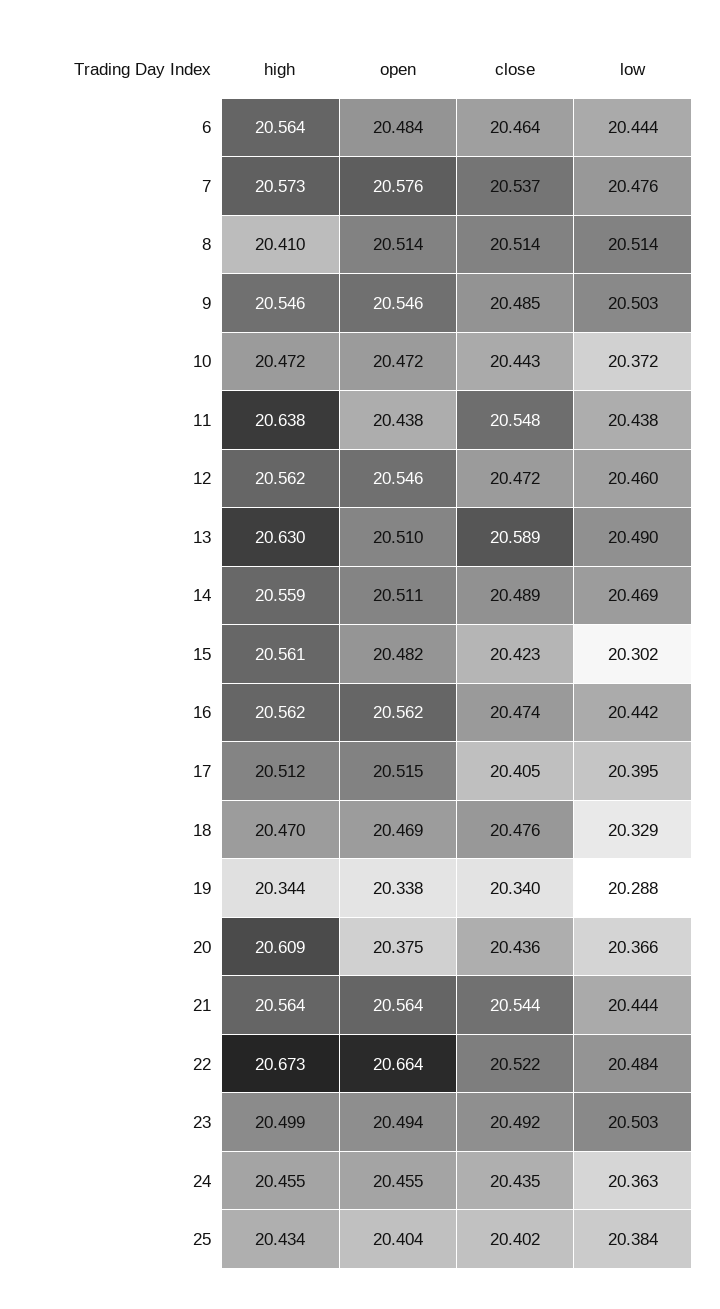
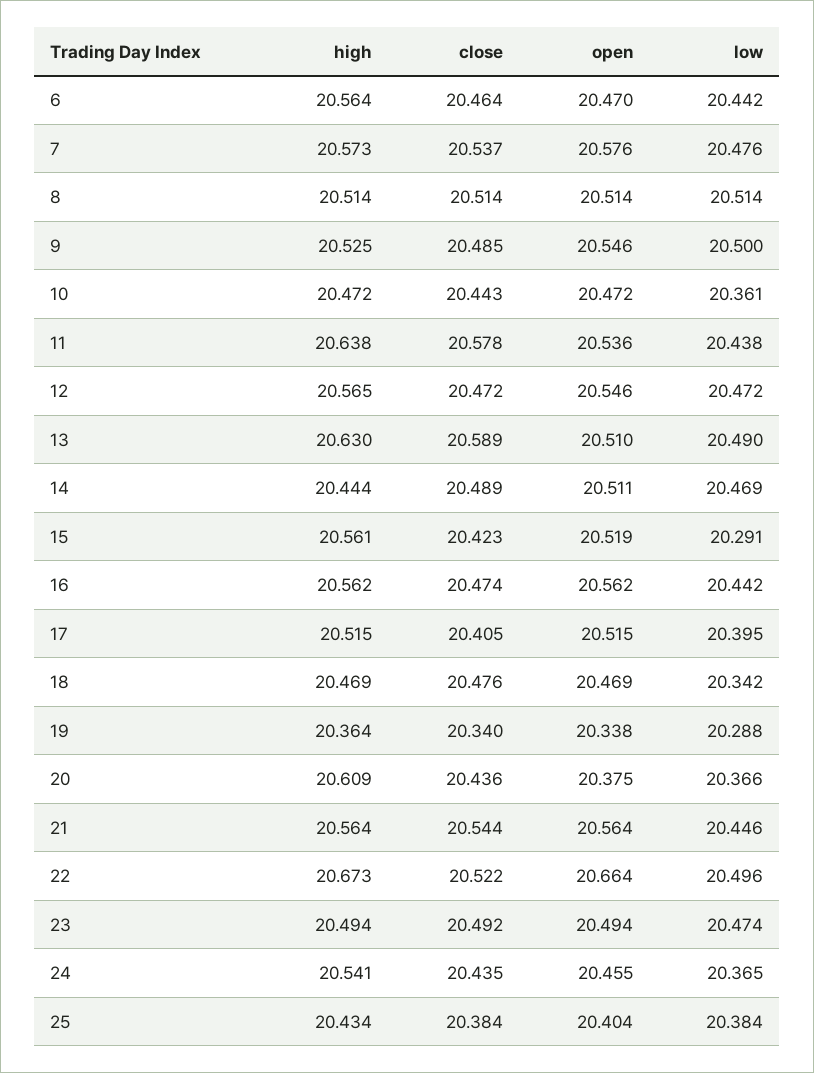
  {
    "high": {
      "6": 20.564,
      "7": 20.573,
-     "8": 20.41,
+     "8": 20.514,
-     "9": 20.546,
+     "9": 20.525,
      "10": 20.472,
      "11": 20.638,
-     "12": 20.562,
+     "12": 20.565,
      "13": 20.63,
-     "14": 20.559,
+     "14": 20.444,
      "15": 20.561,
      "16": 20.562,
-     "17": 20.512,
+     "17": 20.515,
-     "18": 20.47,
+     "18": 20.469,
-     "19": 20.344,
+     "19": 20.364,
      "20": 20.609,
      "21": 20.564,
      "22": 20.673,
-     "23": 20.499,
+     "23": 20.494,
-     "24": 20.455,
+     "24": 20.541,
      "25": 20.434
    },
    "open": {
-     "6": 20.484,
+     "6": 20.47,
      "7": 20.576,
      "8": 20.514,
      "9": 20.546,
      "10": 20.472,
-     "11": 20.438,
+     "11": 20.536,
      "12": 20.546,
      "13": 20.51,
      "14": 20.511,
-     "15": 20.482,
+     "15": 20.519,
      "16": 20.562,
      "17": 20.515,
      "18": 20.469,
      "19": 20.338,
      "20": 20.375,
      "21": 20.564,
      "22": 20.664,
      "23": 20.494,
      "24": 20.455,
      "25": 20.404
    },
    "close": {
      "6": 20.464,
      "7": 20.537,
      "8": 20.514,
      "9": 20.485,
      "10": 20.443,
-     "11": 20.548,
+     "11": 20.578,
      "12": 20.472,
      "13": 20.589,
      "14": 20.489,
      "15": 20.423,
      "16": 20.474,
      "17": 20.405,
      "18": 20.476,
      "19": 20.34,
      "20": 20.436,
      "21": 20.544,
      "22": 20.522,
      "23": 20.492,
      "24": 20.435,
-     "25": 20.402
+     "25": 20.384
    },
    "low": {
-     "6": 20.444,
+     "6": 20.442,
      "7": 20.476,
      "8": 20.514,
-     "9": 20.503,
+     "9": 20.5,
-     "10": 20.372,
+     "10": 20.361,
      "11": 20.438,
-     "12": 20.46,
+     "12": 20.472,
      "13": 20.49,
      "14": 20.469,
-     "15": 20.302,
+     "15": 20.291,
      "16": 20.442,
      "17": 20.395,
-     "18": 20.329,
+     "18": 20.342,
      "19": 20.288,
      "20": 20.366,
-     "21": 20.444,
+     "21": 20.446,
-     "22": 20.484,
+     "22": 20.496,
-     "23": 20.503,
+     "23": 20.474,
-     "24": 20.363,
+     "24": 20.365,
      "25": 20.384
    }
  }

